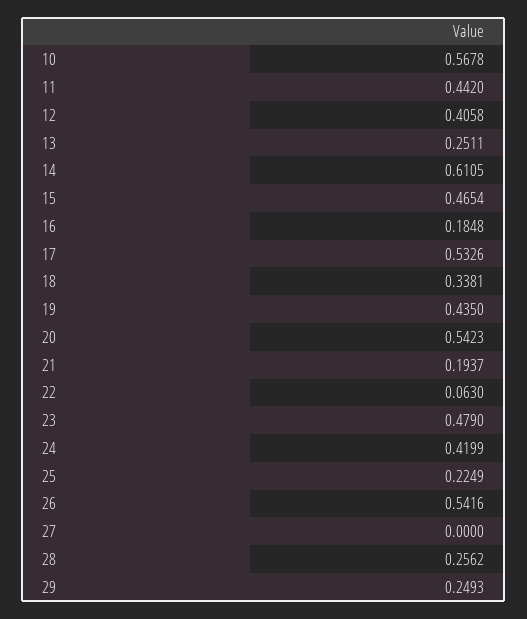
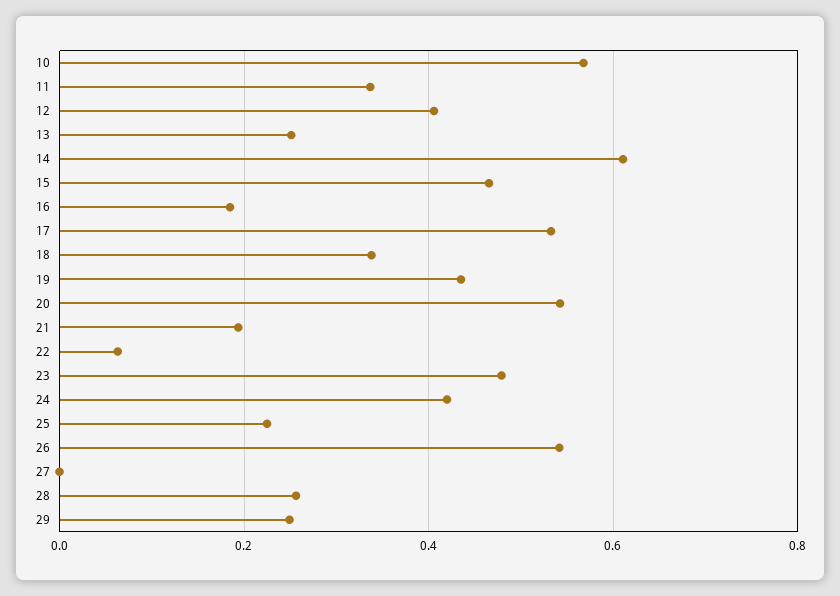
  {
    "10": 0.5678,
-   "11": 0.442,
+   "11": 0.34,
    "12": 0.4058,
    "13": 0.2511,
    "14": 0.6105,
    "15": 0.4654,
    "16": 0.1848,
    "17": 0.5326,
    "18": 0.3381,
    "19": 0.435,
    "20": 0.5423,
    "21": 0.1937,
    "22": 0.063,
    "23": 0.479,
    "24": 0.4199,
    "25": 0.2249,
    "26": 0.5416,
    "27": 0,
    "28": 0.2562,
    "29": 0.2493
  }

